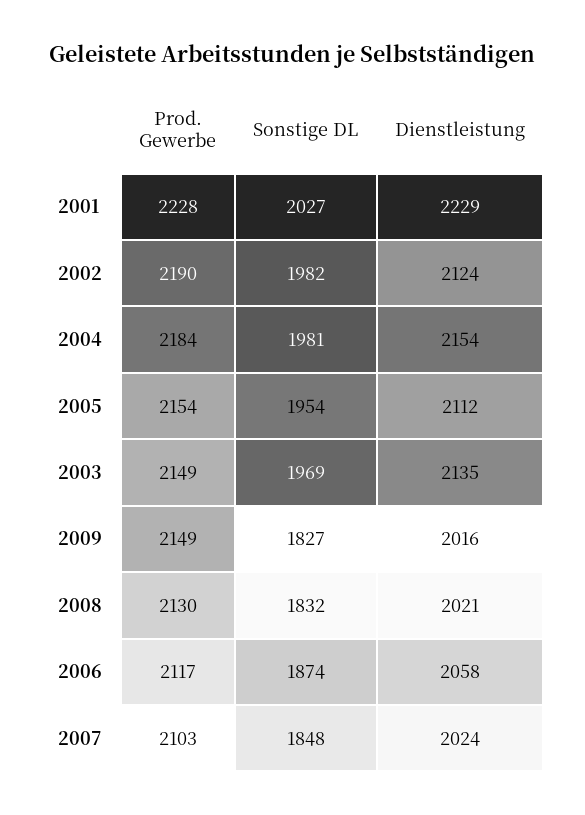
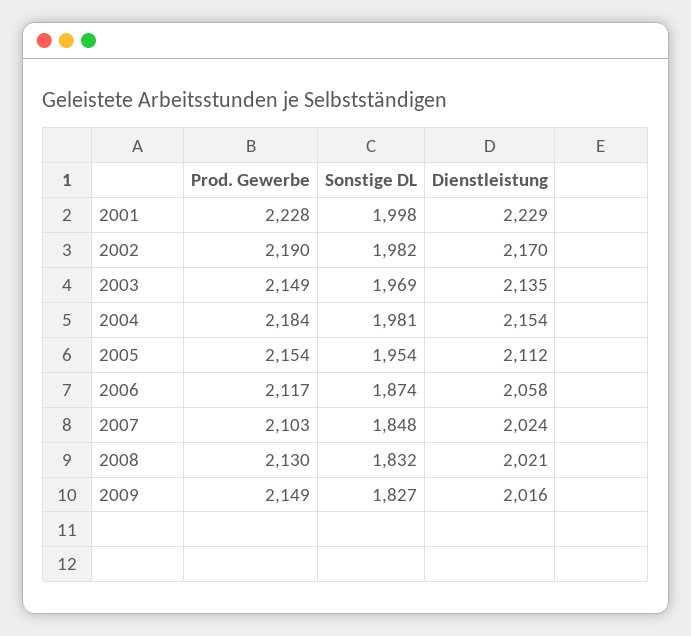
  {
    "Prod. Gewerbe": {
      "2001": 2228,
      "2002": 2190,
      "2004": 2184,
      "2005": 2154,
      "2003": 2149,
      "2009": 2149,
      "2008": 2130,
      "2006": 2117,
      "2007": 2103
    },
    "Sonstige DL": {
-     "2001": 2027,
+     "2001": 1998,
      "2002": 1982,
      "2004": 1981,
      "2005": 1954,
      "2003": 1969,
      "2009": 1827,
      "2008": 1832,
      "2006": 1874,
      "2007": 1848
    },
    "Dienstleistung": {
      "2001": 2229,
-     "2002": 2124,
+     "2002": 2170,
      "2004": 2154,
      "2005": 2112,
      "2003": 2135,
      "2009": 2016,
      "2008": 2021,
      "2006": 2058,
      "2007": 2024
    }
  }

